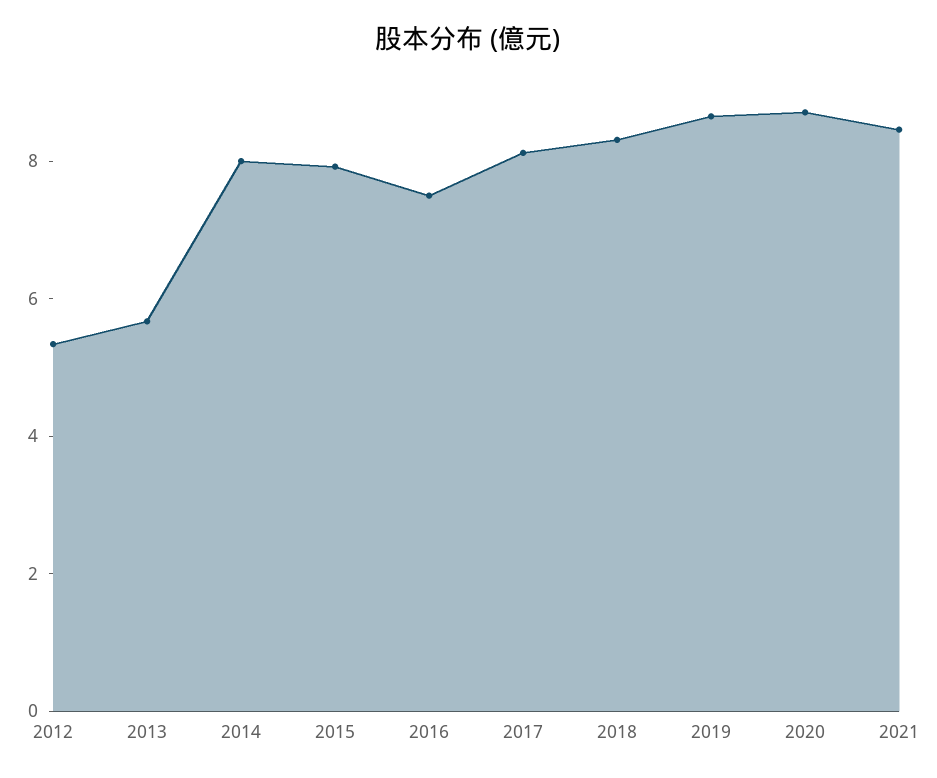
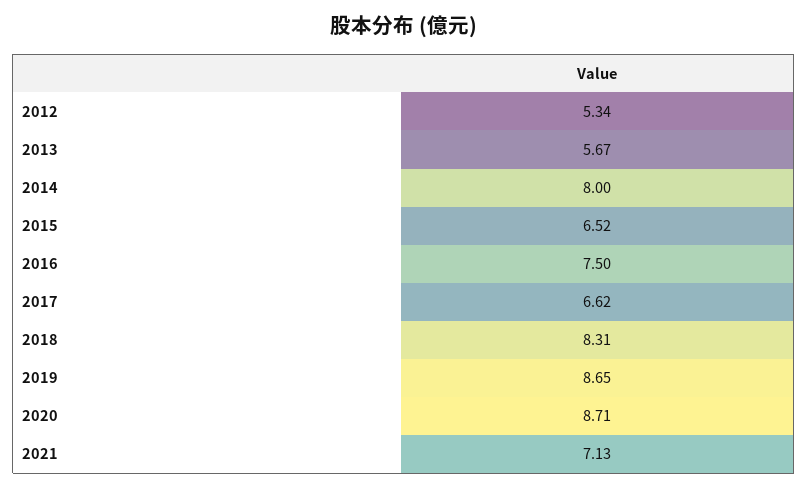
  {
    "2012": 5.34,
    "2013": 5.67,
    "2014": 8,
-   "2015": 8,
+   "2015": 6.52,
    "2016": 7.5,
-   "2017": 8,
+   "2017": 6.62,
    "2018": 8.31,
    "2019": 8.65,
    "2020": 8.71,
-   "2021": 8.5
+   "2021": 7.13
  }

